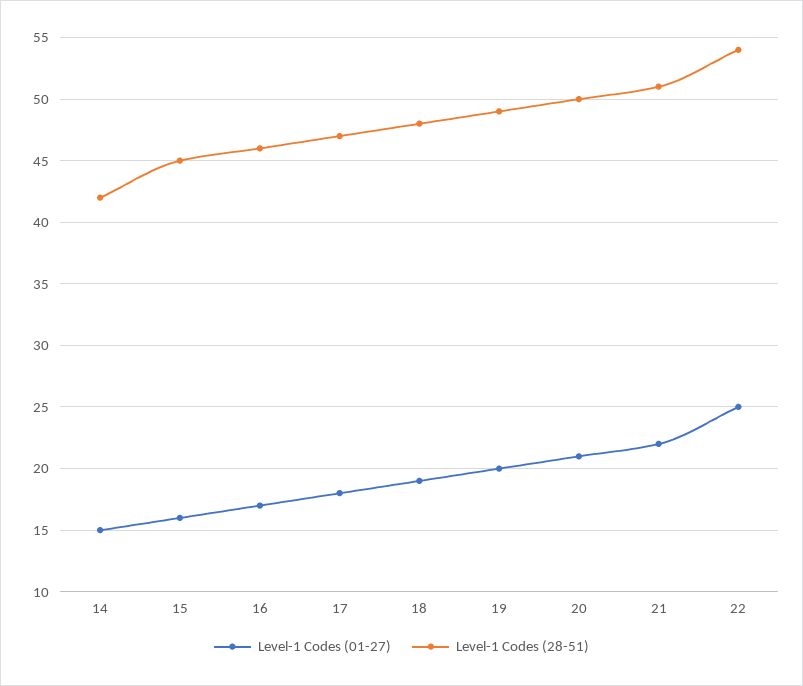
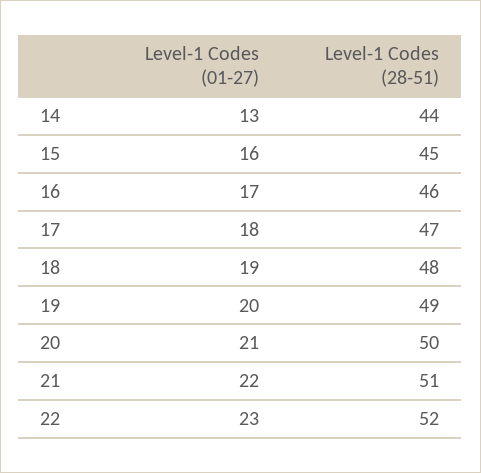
  {
    "Level-1 Codes (01-27)": {
-     "14": 15,
+     "14": 13,
      "15": 16,
      "16": 17,
      "17": 18,
      "18": 19,
      "19": 20,
      "20": 21,
      "21": 22,
-     "22": 25
+     "22": 23
    },
    "Level-1 Codes (28-51)": {
-     "14": 42,
+     "14": 44,
      "15": 45,
      "16": 46,
      "17": 47,
      "18": 48,
      "19": 49,
      "20": 50,
      "21": 51,
-     "22": 54
+     "22": 52
    }
  }

